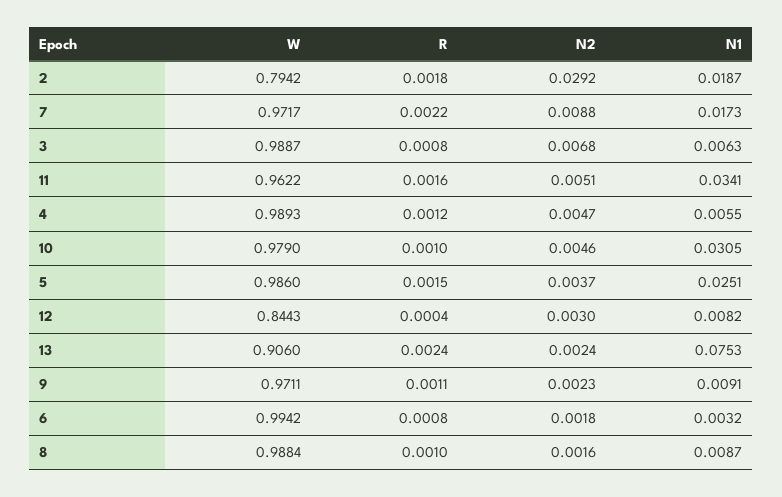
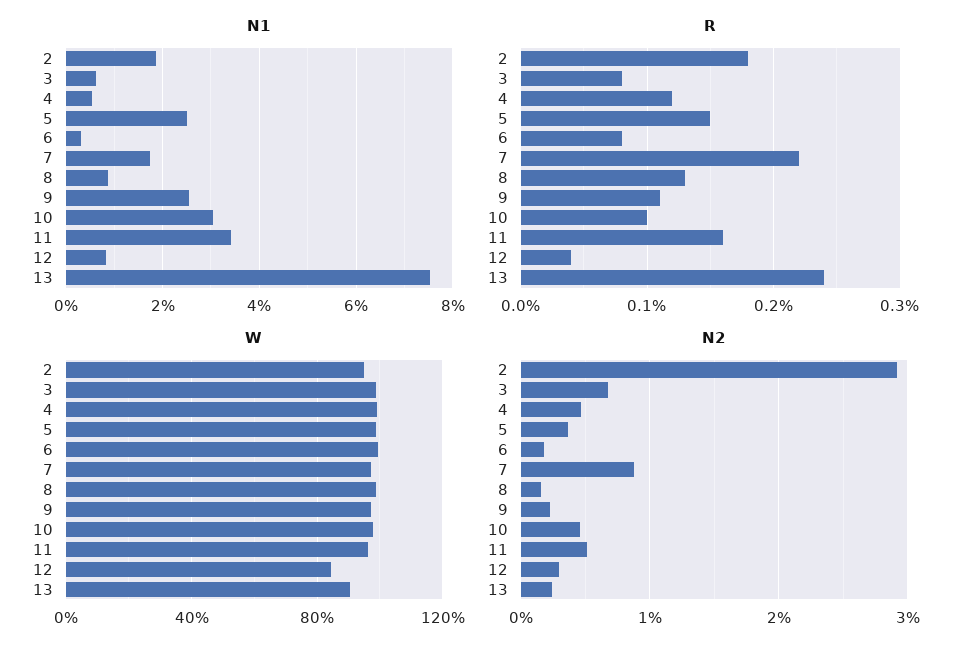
  {
    "W": {
-     "2": 0.7942,
+     "2": 0.95,
      "7": 0.9717,
      "3": 0.9887,
      "11": 0.9622,
      "4": 0.9893,
      "10": 0.979,
      "5": 0.986,
      "12": 0.8443,
      "13": 0.906,
      "9": 0.9711,
      "6": 0.9942,
      "8": 0.9884
    },
    "R": {
      "2": 0.0018,
      "7": 0.0022,
      "3": 0.0008,
      "11": 0.0016,
      "4": 0.0012,
      "10": 0.001,
      "5": 0.0015,
      "12": 0.0004,
      "13": 0.0024,
      "9": 0.0011,
      "6": 0.0008,
-     "8": 0.001
+     "8": 0.0013
    },
    "N2": {
      "2": 0.0292,
      "7": 0.0088,
      "3": 0.0068,
      "11": 0.0051,
      "4": 0.0047,
      "10": 0.0046,
      "5": 0.0037,
      "12": 0.003,
      "13": 0.0024,
      "9": 0.0023,
      "6": 0.0018,
      "8": 0.0016
    },
    "N1": {
      "2": 0.0187,
      "7": 0.0173,
      "3": 0.0063,
      "11": 0.0341,
      "4": 0.0055,
      "10": 0.0305,
      "5": 0.0251,
      "12": 0.0082,
      "13": 0.0753,
-     "9": 0.0091,
+     "9": 0.026,
      "6": 0.0032,
      "8": 0.0087
    }
  }

